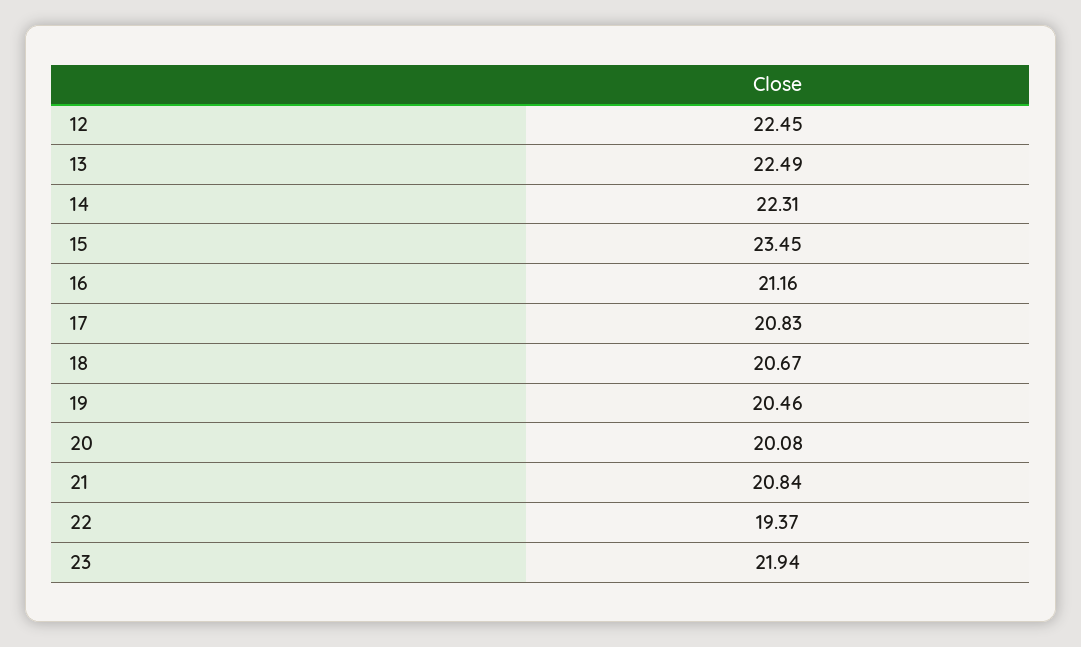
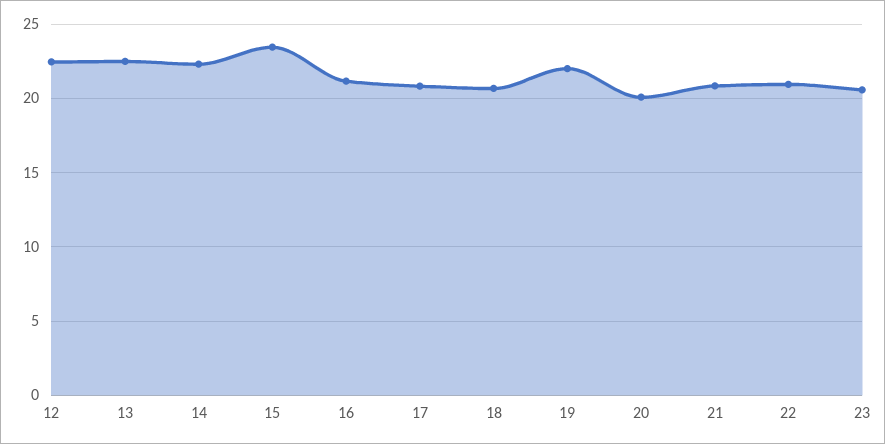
  {
    "12": 22.45,
    "13": 22.49,
    "14": 22.31,
    "15": 23.45,
    "16": 21.16,
    "17": 20.83,
    "18": 20.67,
-   "19": 20.46,
+   "19": 22,
    "20": 20.08,
    "21": 20.84,
-   "22": 19.37,
+   "22": 21,
-   "23": 21.94
+   "23": 20.5
  }

